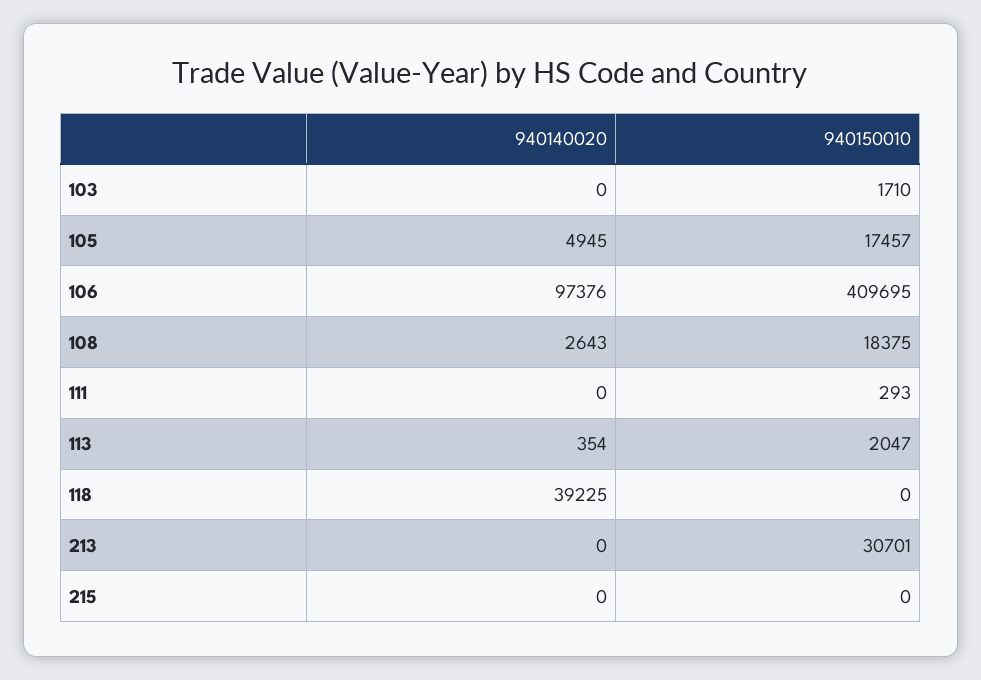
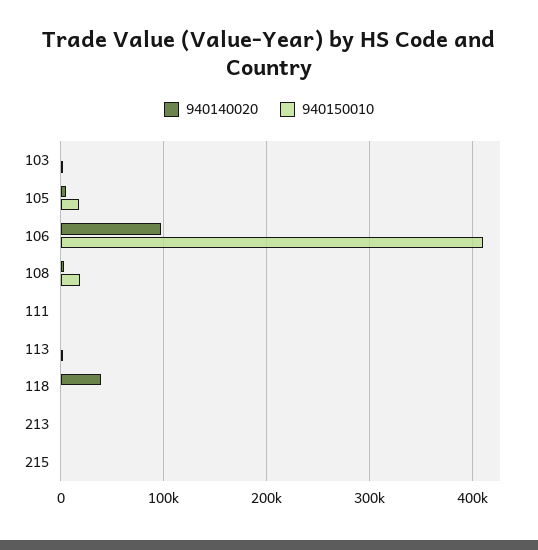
  {
    "940140020": {
      "103": 0,
      "105": 4945,
      "106": 97376,
      "108": 2643,
      "111": 0,
      "113": 354,
      "118": 39225,
      "213": 0,
      "215": 0
    },
    "940150010": {
      "103": 1710,
      "105": 17457,
      "106": 409695,
      "108": 18375,
      "111": 293,
      "113": 2047,
      "118": 0,
-     "213": 30701,
+     "213": 0,
      "215": 0
    }
  }

